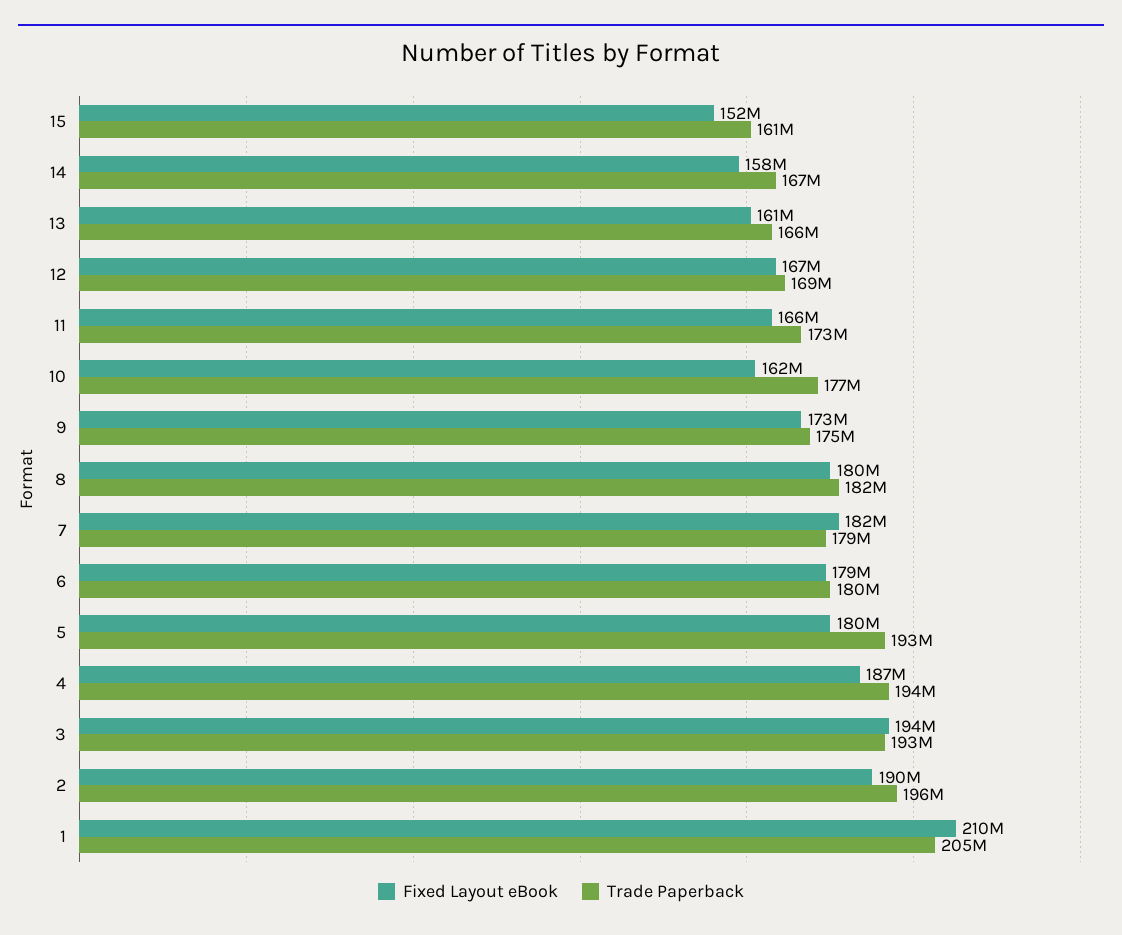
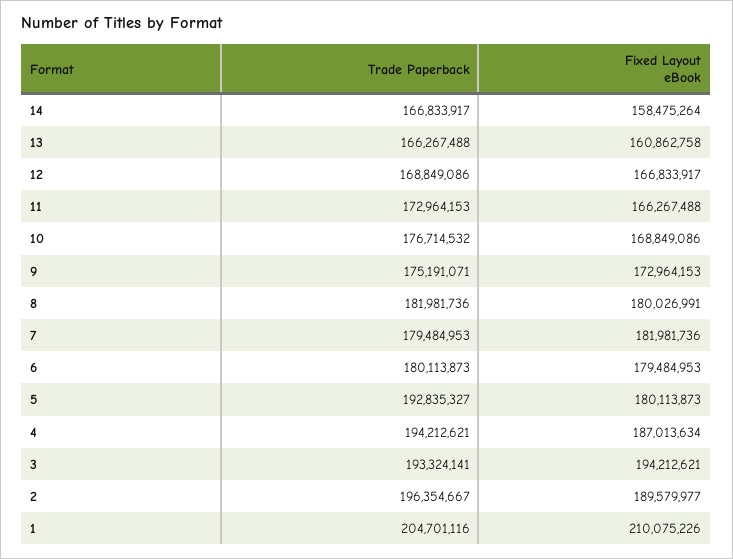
  {
    "Fixed Layout eBook": {
-     "15": 152000000,
      "14": 158475264,
      "13": 160862758,
      "12": 166833917,
      "11": 166267488,
-     "10": 162000000,
+     "10": 168849086,
      "9": 172964153,
      "8": 180026991,
      "7": 181981736,
      "6": 179484953,
      "5": 180113873,
      "4": 187013634,
      "3": 194212621,
      "2": 189579977,
      "1": 210075226
    },
    "Trade Paperback": {
-     "15": 161000000,
      "14": 166833917,
      "13": 166267488,
      "12": 168849086,
      "11": 172964153,
      "10": 176714532,
      "9": 175191071,
      "8": 181981736,
      "7": 179484953,
      "6": 180113873,
      "5": 192835327,
      "4": 194212621,
      "3": 193324141,
      "2": 196354667,
      "1": 204701116
    }
  }

